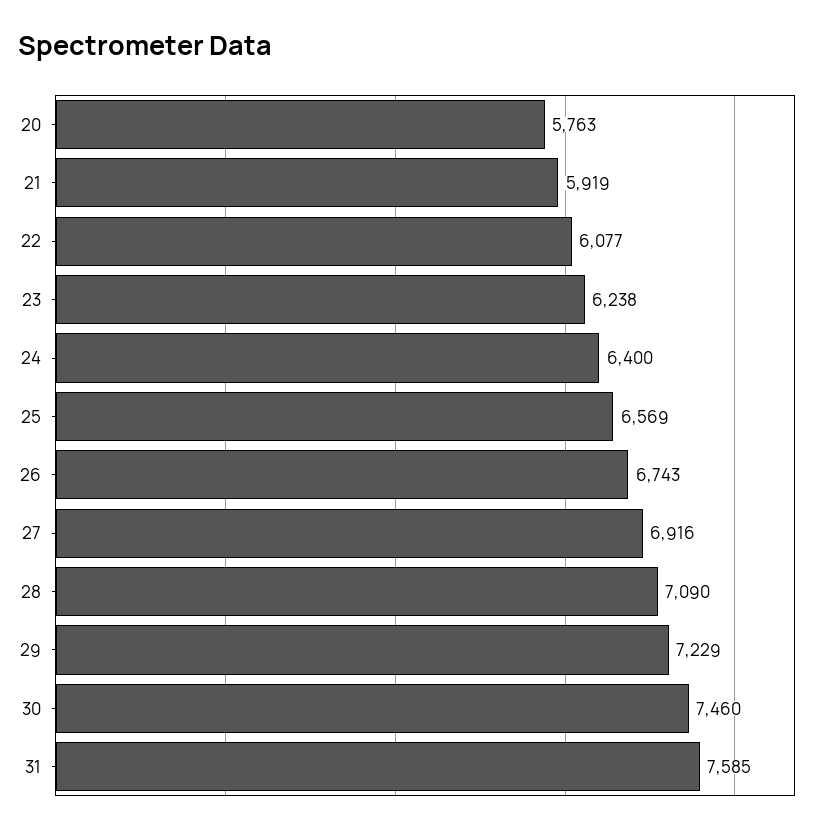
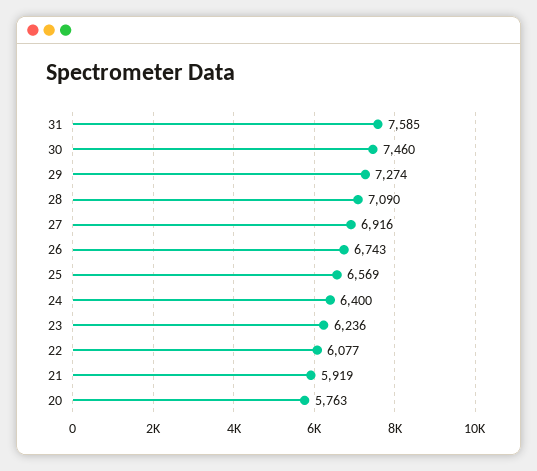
  {
    "20": 5763,
    "21": 5919,
    "22": 6077,
-   "23": 6238,
+   "23": 6236,
    "24": 6400,
    "25": 6569,
    "26": 6743,
    "27": 6916,
    "28": 7090,
-   "29": 7229,
+   "29": 7274,
    "30": 7460,
    "31": 7585
  }

